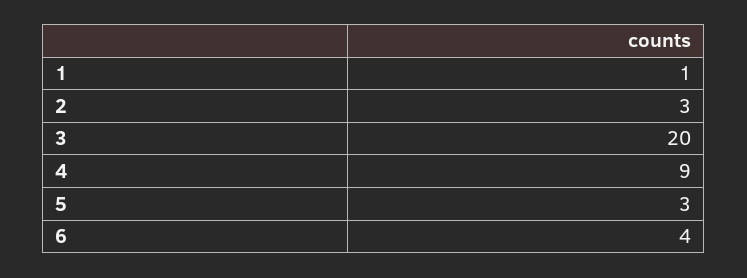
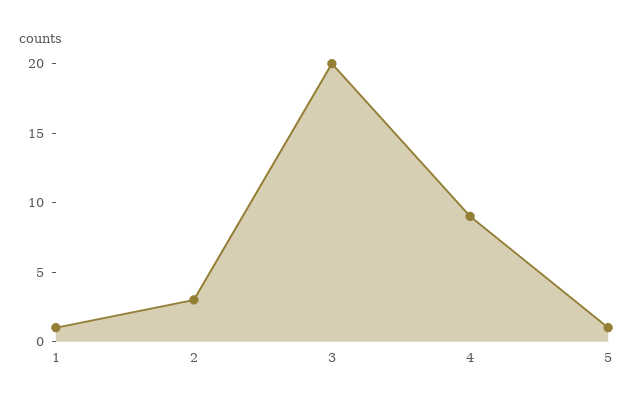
  {
    "1": 1,
    "2": 3,
    "3": 20,
    "4": 9,
-   "5": 3,
+   "5": 1
-   "6": 4
  }

